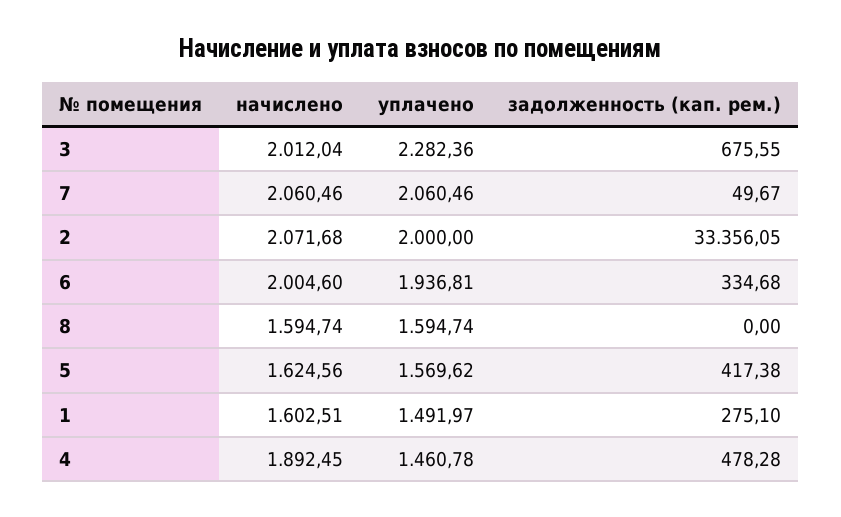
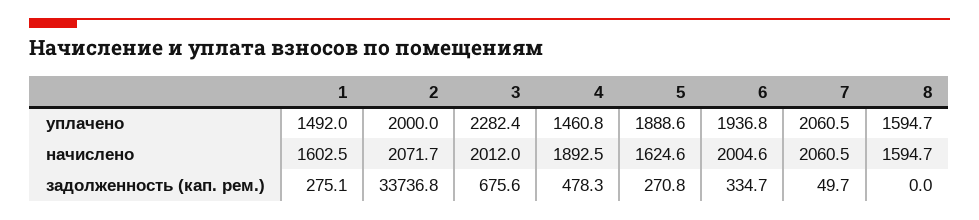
  {
    "начислено": {
      "3": 2012.04,
      "7": 2060.46,
      "2": 2071.68,
      "6": 2004.6,
      "8": 1594.74,
      "5": 1624.56,
      "1": 1602.51,
      "4": 1892.45
    },
    "уплачено": {
      "3": 2282.36,
      "7": 2060.46,
      "2": 2000,
      "6": 1936.81,
      "8": 1594.74,
-     "5": 1569.62,
+     "5": 1888.6,
      "1": 1491.97,
      "4": 1460.78
    },
    "задолженность (кап. рем.)": {
      "3": 675.55,
      "7": 49.67,
-     "2": 33356.05,
+     "2": 33736.8,
      "6": 334.68,
      "8": 0,
-     "5": 417.38,
+     "5": 270.8,
      "1": 275.1,
      "4": 478.28
    }
  }

